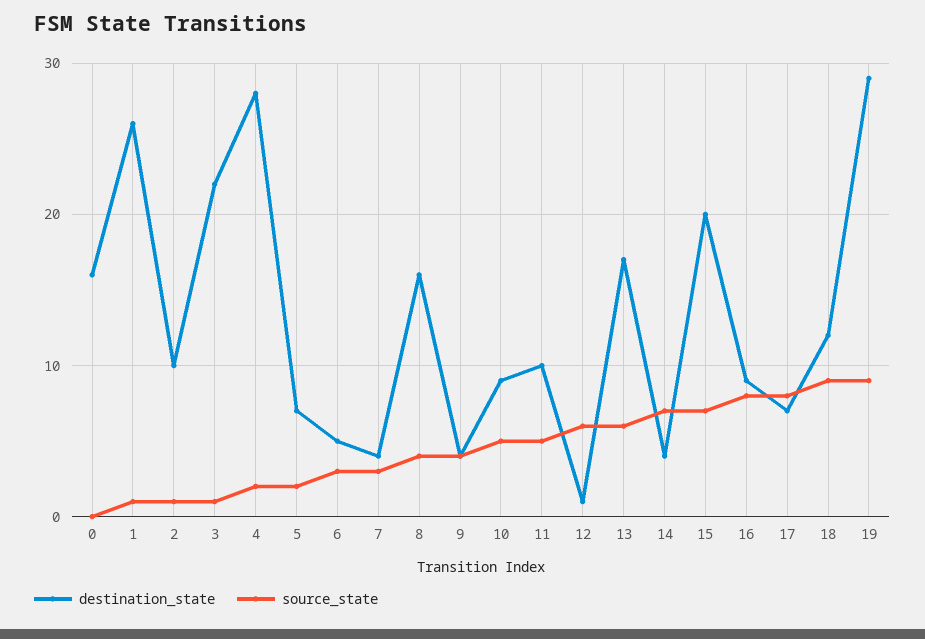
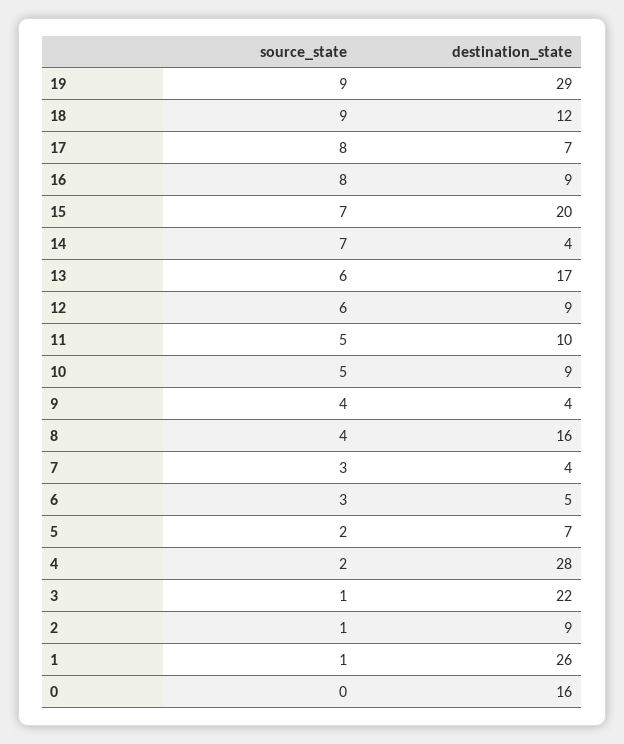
  {
    "destination_state": {
      "0": 16,
      "1": 26,
-     "2": 10,
+     "2": 9,
      "3": 22,
      "4": 28,
      "5": 7,
      "6": 5,
      "7": 4,
      "8": 16,
      "9": 4,
      "10": 9,
      "11": 10,
-     "12": 1,
+     "12": 9,
      "13": 17,
      "14": 4,
      "15": 20,
      "16": 9,
      "17": 7,
      "18": 12,
      "19": 29
    },
    "source_state": {
      "0": 0,
      "1": 1,
      "2": 1,
      "3": 1,
      "4": 2,
      "5": 2,
      "6": 3,
      "7": 3,
      "8": 4,
      "9": 4,
      "10": 5,
      "11": 5,
      "12": 6,
      "13": 6,
      "14": 7,
      "15": 7,
      "16": 8,
      "17": 8,
      "18": 9,
      "19": 9
    }
  }

